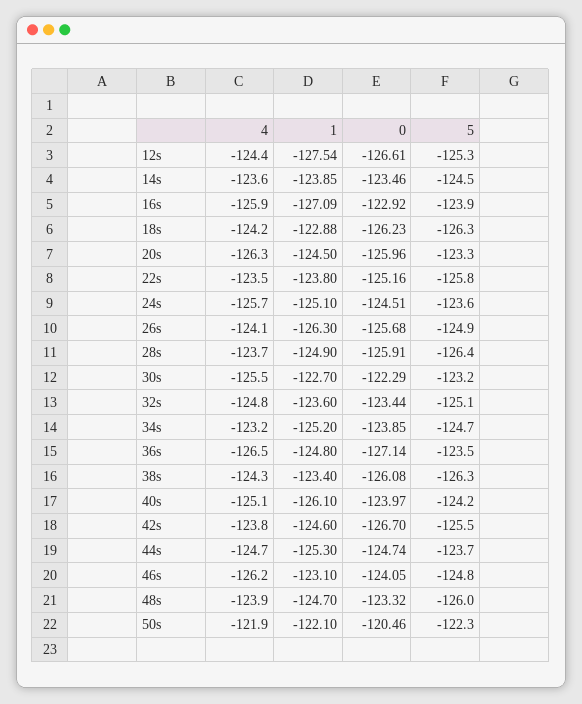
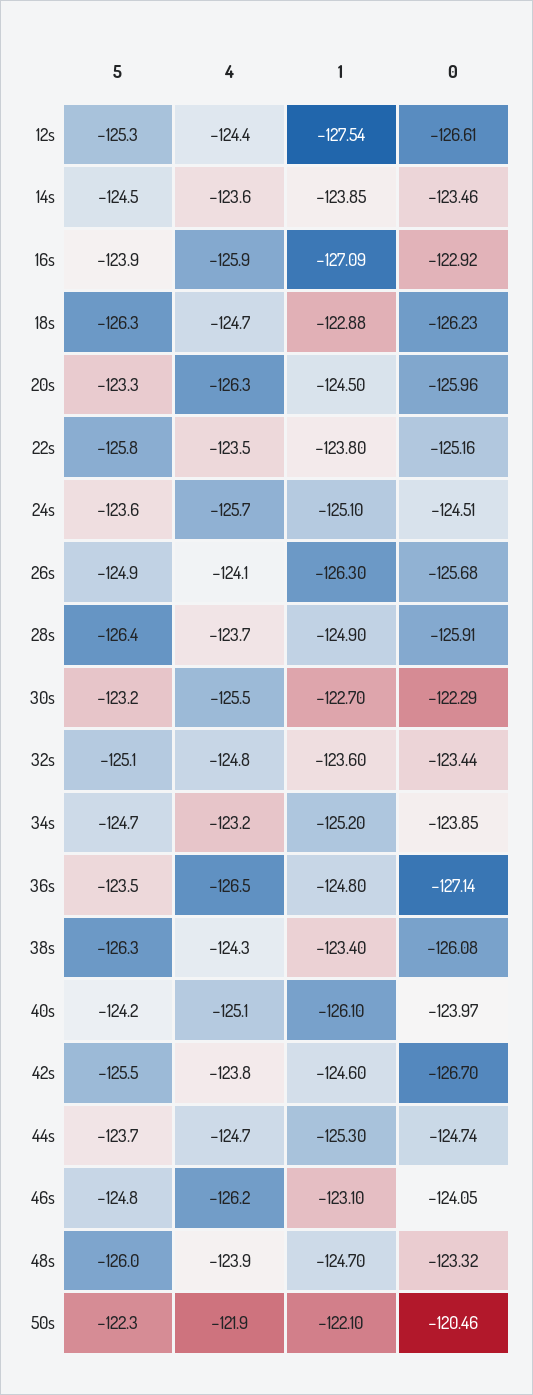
  {
    "4": {
      "12s": -124.4,
      "14s": -123.6,
      "16s": -125.9,
-     "18s": -124.2,
+     "18s": -124.7,
      "20s": -126.3,
      "22s": -123.5,
      "24s": -125.7,
      "26s": -124.1,
      "28s": -123.7,
      "30s": -125.5,
      "32s": -124.8,
      "34s": -123.2,
      "36s": -126.5,
      "38s": -124.3,
      "40s": -125.1,
      "42s": -123.8,
      "44s": -124.7,
      "46s": -126.2,
      "48s": -123.9,
      "50s": -121.9
    },
    "1": {
      "12s": -127.54,
      "14s": -123.85,
      "16s": -127.09,
      "18s": -122.88,
      "20s": -124.5,
      "22s": -123.8,
      "24s": -125.1,
      "26s": -126.3,
      "28s": -124.9,
      "30s": -122.7,
      "32s": -123.6,
      "34s": -125.2,
      "36s": -124.8,
      "38s": -123.4,
      "40s": -126.1,
      "42s": -124.6,
      "44s": -125.3,
      "46s": -123.1,
      "48s": -124.7,
      "50s": -122.1
    },
    "0": {
      "12s": -126.61,
      "14s": -123.46,
      "16s": -122.92,
      "18s": -126.23,
      "20s": -125.96,
      "22s": -125.16,
      "24s": -124.51,
      "26s": -125.68,
      "28s": -125.91,
      "30s": -122.29,
      "32s": -123.44,
      "34s": -123.85,
      "36s": -127.14,
      "38s": -126.08,
      "40s": -123.97,
      "42s": -126.7,
      "44s": -124.74,
      "46s": -124.05,
      "48s": -123.32,
      "50s": -120.46
    },
    "5": {
      "12s": -125.3,
      "14s": -124.5,
      "16s": -123.9,
      "18s": -126.3,
      "20s": -123.3,
      "22s": -125.8,
      "24s": -123.6,
      "26s": -124.9,
      "28s": -126.4,
      "30s": -123.2,
      "32s": -125.1,
      "34s": -124.7,
      "36s": -123.5,
      "38s": -126.3,
      "40s": -124.2,
      "42s": -125.5,
      "44s": -123.7,
      "46s": -124.8,
      "48s": -126,
      "50s": -122.3
    }
  }

